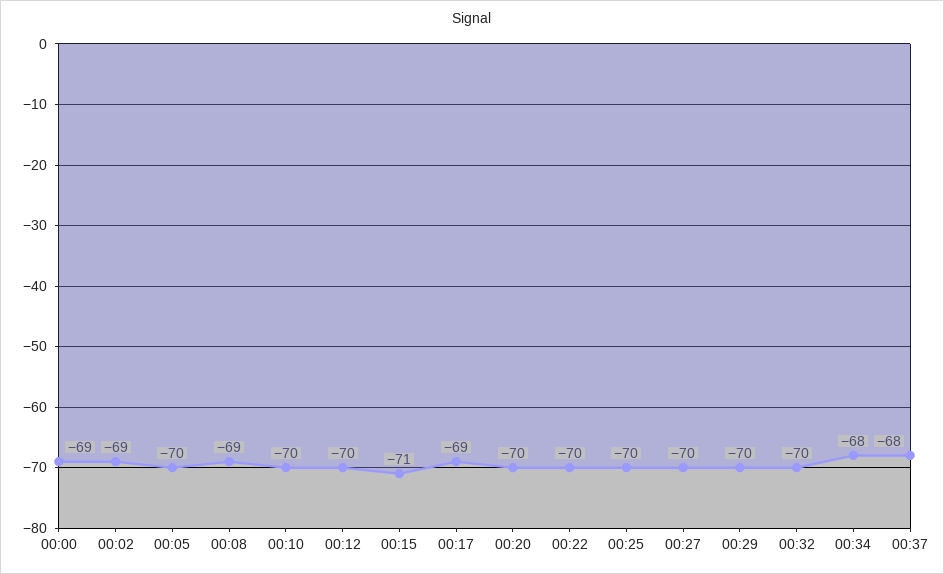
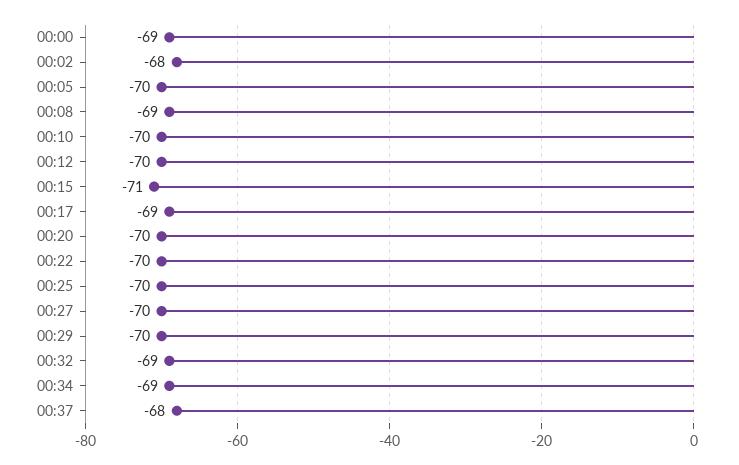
  {
    "00:00": -69,
-   "00:02": -69,
+   "00:02": -68,
    "00:05": -70,
    "00:08": -69,
    "00:10": -70,
    "00:12": -70,
    "00:15": -71,
    "00:17": -69,
    "00:20": -70,
    "00:22": -70,
    "00:25": -70,
    "00:27": -70,
    "00:29": -70,
-   "00:32": -70,
+   "00:32": -69,
-   "00:34": -68,
+   "00:34": -69,
    "00:37": -68
  }

